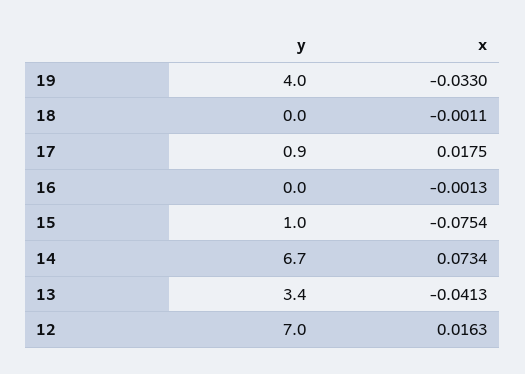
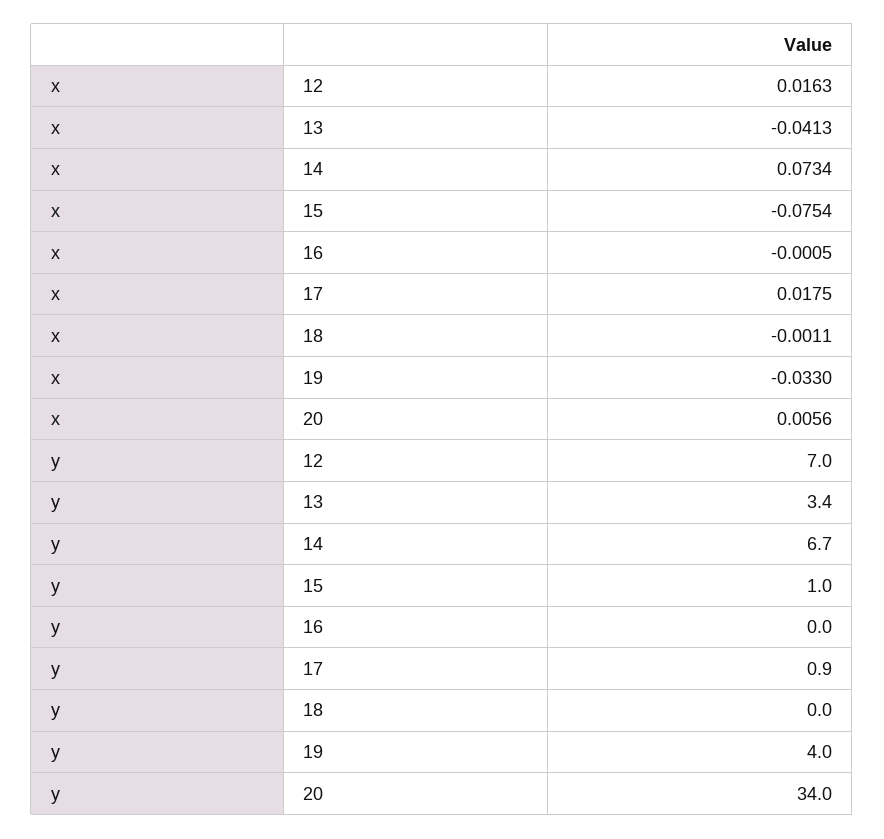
  {
    "y": {
      "19": 4,
      "18": 0,
      "17": 0.9,
      "16": 0,
      "15": 1,
      "14": 6.7,
      "13": 3.4,
-     "12": 7
+     "12": 7,
+     "20": 34
    },
    "x": {
      "19": -0.033,
      "18": -0.0011,
      "17": 0.0175,
-     "16": -0.0013,
+     "16": -0.0005,
      "15": -0.0754,
      "14": 0.0734,
      "13": -0.0413,
-     "12": 0.0163
+     "12": 0.0163,
+     "20": 0.0056
    }
  }

